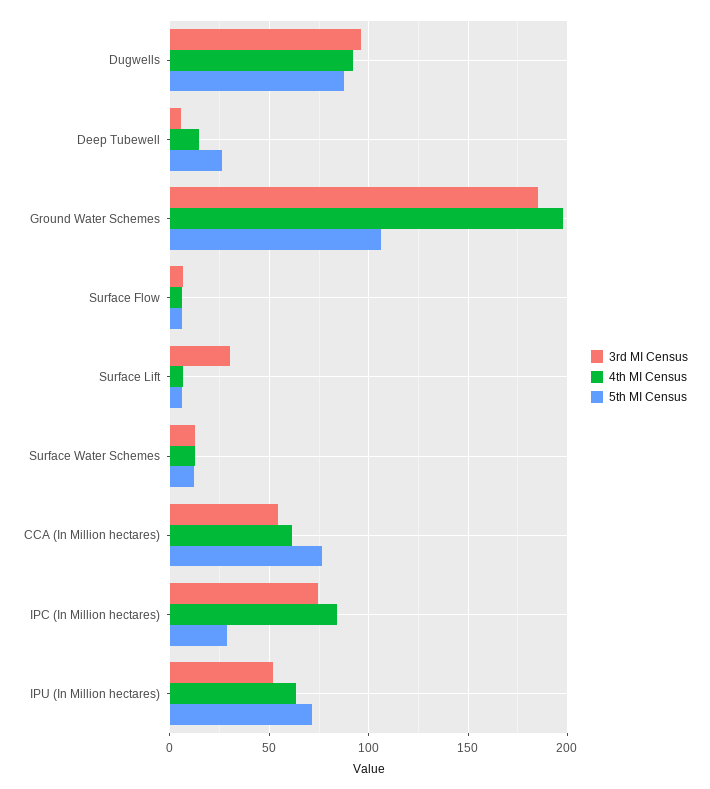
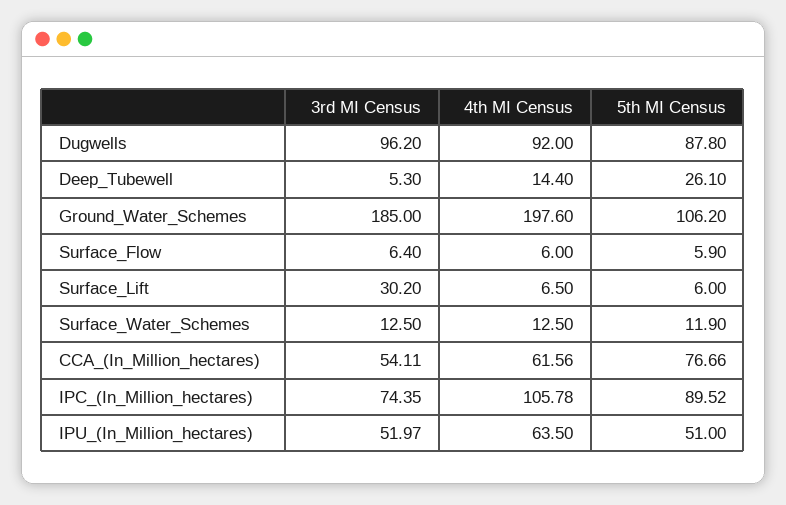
  {
    "3rd MI Census": {
      "Dugwells": 96.2,
      "Deep Tubewell": 5.3,
      "Ground Water Schemes": 185,
      "Surface Flow": 6.4,
      "Surface Lift": 30.2,
      "Surface Water Schemes": 12.5,
      "CCA (In Million hectares)": 54.11,
      "IPC (In Million hectares)": 74.35,
      "IPU (In Million hectares)": 51.97
    },
    "4th MI Census": {
      "Dugwells": 92,
      "Deep Tubewell": 14.4,
      "Ground Water Schemes": 197.6,
      "Surface Flow": 6,
      "Surface Lift": 6.5,
      "Surface Water Schemes": 12.5,
      "CCA (In Million hectares)": 61.56,
-     "IPC (In Million hectares)": 85,
+     "IPC (In Million hectares)": 105.78,
      "IPU (In Million hectares)": 63.5
    },
    "5th MI Census": {
      "Dugwells": 87.8,
      "Deep Tubewell": 26.1,
      "Ground Water Schemes": 106.2,
      "Surface Flow": 5.9,
      "Surface Lift": 6,
      "Surface Water Schemes": 11.9,
      "CCA (In Million hectares)": 76.66,
-     "IPC (In Million hectares)": 30,
+     "IPC (In Million hectares)": 89.52,
-     "IPU (In Million hectares)": 70
+     "IPU (In Million hectares)": 51
    }
  }

